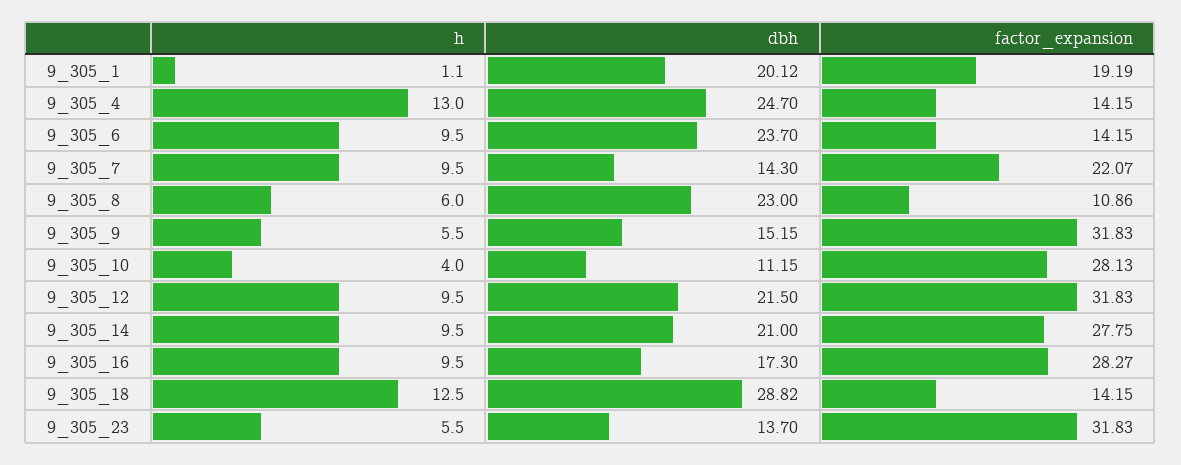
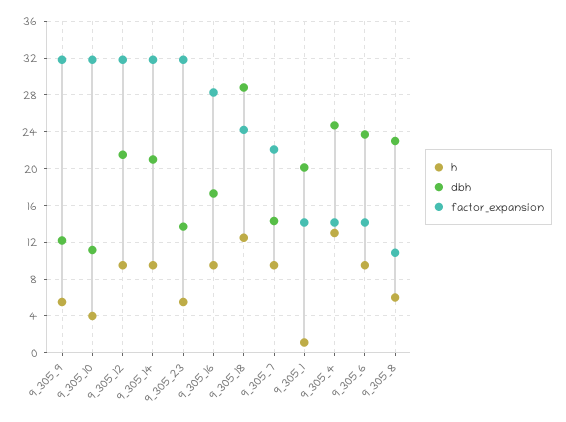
  {
    "h": {
      "9_305_1": 1.1,
      "9_305_4": 13,
      "9_305_6": 9.5,
      "9_305_7": 9.5,
      "9_305_8": 6,
      "9_305_9": 5.5,
      "9_305_10": 4,
      "9_305_12": 9.5,
      "9_305_14": 9.5,
      "9_305_16": 9.5,
      "9_305_18": 12.5,
      "9_305_23": 5.5
    },
    "dbh": {
      "9_305_1": 20.12,
      "9_305_4": 24.7,
      "9_305_6": 23.7,
      "9_305_7": 14.3,
      "9_305_8": 23,
-     "9_305_9": 15.15,
+     "9_305_9": 12,
      "9_305_10": 11.15,
      "9_305_12": 21.5,
      "9_305_14": 21,
      "9_305_16": 17.3,
      "9_305_18": 28.82,
      "9_305_23": 13.7
    },
    "factor_expansion": {
-     "9_305_1": 19.19,
+     "9_305_1": 14,
      "9_305_4": 14.15,
      "9_305_6": 14.15,
      "9_305_7": 22.07,
      "9_305_8": 10.86,
      "9_305_9": 31.83,
-     "9_305_10": 28.13,
+     "9_305_10": 32,
      "9_305_12": 31.83,
-     "9_305_14": 27.75,
+     "9_305_14": 32,
      "9_305_16": 28.27,
-     "9_305_18": 14.15,
+     "9_305_18": 24,
      "9_305_23": 31.83
    }
  }

